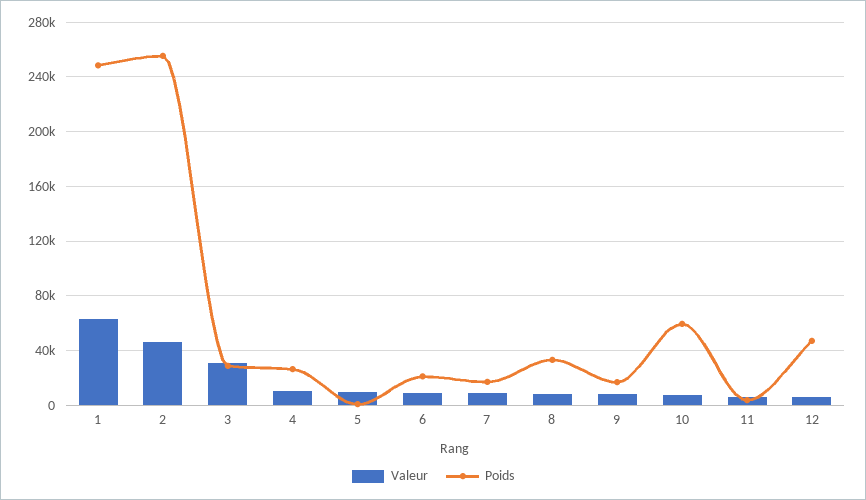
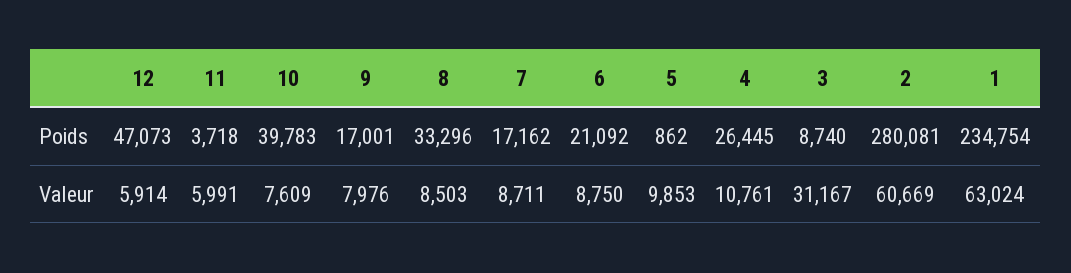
  {
    "Valeur": {
      "1": 63024,
-     "2": 45000,
+     "2": 60669,
      "3": 31167,
      "4": 10761,
      "5": 9853,
      "6": 8750,
      "7": 8711,
      "8": 8503,
      "9": 7976,
      "10": 7609,
      "11": 5991,
      "12": 5914
    },
    "Poids": {
-     "1": 250000,
+     "1": 234754,
-     "2": 255000,
+     "2": 280081,
-     "3": 30000,
+     "3": 8740,
      "4": 26445,
      "5": 862,
      "6": 21092,
      "7": 17162,
      "8": 33296,
      "9": 17001,
-     "10": 60000,
+     "10": 39783,
      "11": 3718,
      "12": 47073
    }
  }

